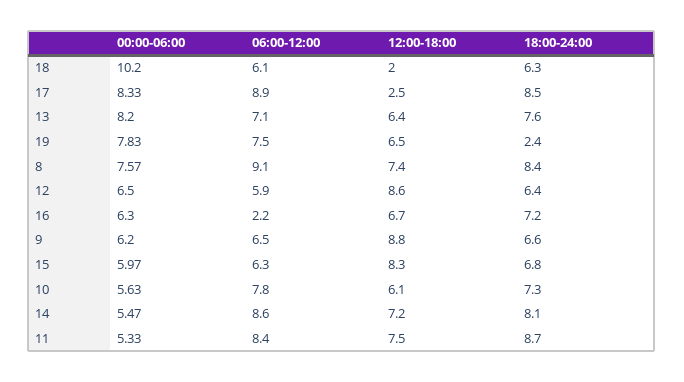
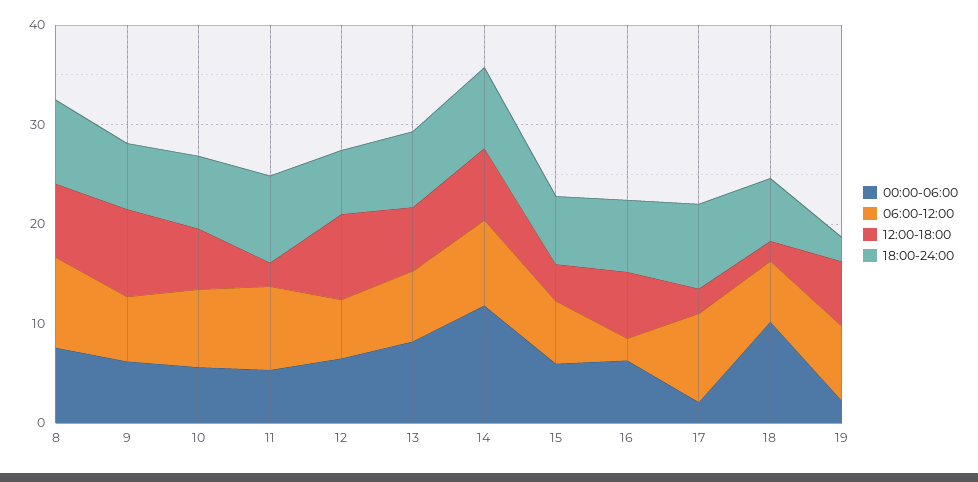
  {
    "00:00-06:00": {
      "18": 10.2,
-     "17": 8.33,
+     "17": 2,
      "13": 8.2,
-     "19": 7.83,
+     "19": 2,
      "8": 7.57,
      "12": 6.5,
      "16": 6.3,
      "9": 6.2,
      "15": 5.97,
      "10": 5.63,
-     "14": 5.47,
+     "14": 12,
      "11": 5.33
    },
    "06:00-12:00": {
      "18": 6.1,
      "17": 8.9,
      "13": 7.1,
      "19": 7.5,
      "8": 9.1,
      "12": 5.9,
      "16": 2.2,
      "9": 6.5,
      "15": 6.3,
      "10": 7.8,
      "14": 8.6,
      "11": 8.4
    },
    "12:00-18:00": {
      "18": 2,
      "17": 2.5,
      "13": 6.4,
      "19": 6.5,
      "8": 7.4,
      "12": 8.6,
      "16": 6.7,
      "9": 8.8,
-     "15": 8.3,
+     "15": 4,
      "10": 6.1,
      "14": 7.2,
-     "11": 7.5
+     "11": 2
    },
    "18:00-24:00": {
      "18": 6.3,
      "17": 8.5,
      "13": 7.6,
      "19": 2.4,
      "8": 8.4,
      "12": 6.4,
      "16": 7.2,
      "9": 6.6,
      "15": 6.8,
      "10": 7.3,
      "14": 8.1,
      "11": 8.7
    }
  }

